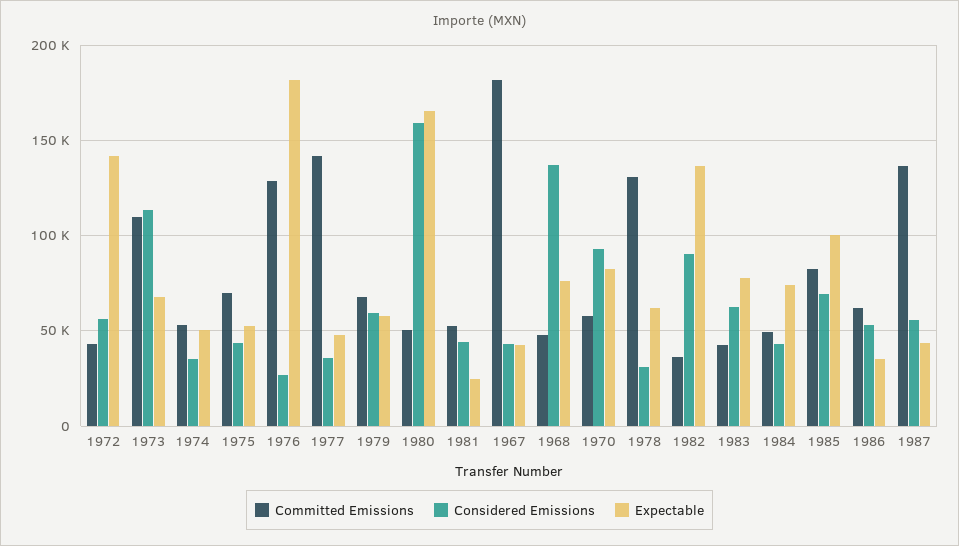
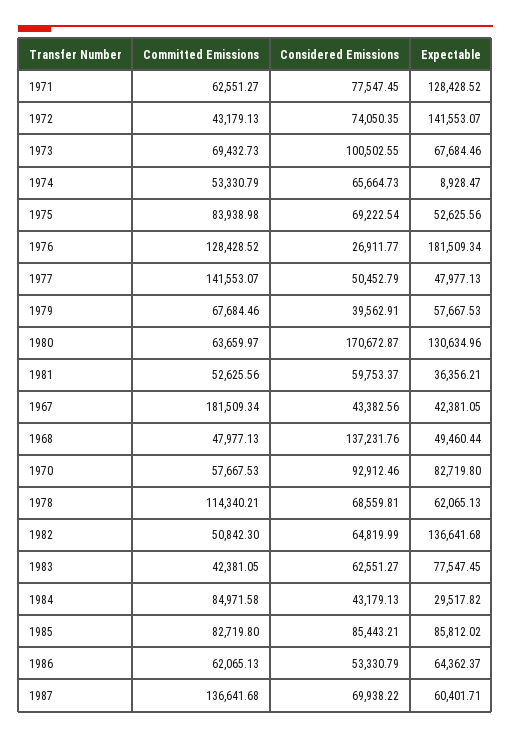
  {
    "Committed Emissions": {
      "1972": 43179.13,
-     "1973": 110000,
+     "1973": 69432.73,
      "1974": 53330.79,
-     "1975": 70000,
+     "1975": 83938.98,
      "1976": 128428.52,
      "1977": 141553.07,
      "1979": 67684.46,
-     "1980": 50000,
+     "1980": 63659.97,
      "1981": 52625.56,
      "1967": 181509.34,
      "1968": 47977.13,
      "1970": 57667.53,
-     "1978": 130000,
+     "1978": 114340.21,
-     "1982": 35000,
+     "1982": 50842.3,
      "1983": 42381.05,
-     "1984": 50000,
+     "1984": 84971.58,
      "1985": 82719.8,
      "1986": 62065.13,
-     "1987": 136641.68
+     "1987": 136641.68,
+     "1971": 62551.27
    },
    "Considered Emissions": {
-     "1972": 55000,
+     "1972": 74050.35,
-     "1973": 115000,
+     "1973": 100502.55,
-     "1974": 35000,
+     "1974": 65664.73,
-     "1975": 45000,
+     "1975": 69222.54,
      "1976": 26911.77,
-     "1977": 35000,
+     "1977": 50452.79,
-     "1979": 60000,
+     "1979": 39562.91,
-     "1980": 160000,
+     "1980": 170672.87,
-     "1981": 45000,
+     "1981": 59753.37,
      "1967": 43382.56,
      "1968": 137231.76,
      "1970": 92912.46,
-     "1978": 30000,
+     "1978": 68559.81,
-     "1982": 90000,
+     "1982": 64819.99,
      "1983": 62551.27,
      "1984": 43179.13,
-     "1985": 70000,
+     "1985": 85443.21,
      "1986": 53330.79,
-     "1987": 55000
+     "1987": 69938.22,
+     "1971": 77547.45
    },
    "Expectable": {
      "1972": 141553.07,
      "1973": 67684.46,
-     "1974": 50000,
+     "1974": 8928.47,
      "1975": 52625.56,
      "1976": 181509.34,
      "1977": 47977.13,
      "1979": 57667.53,
-     "1980": 165000,
+     "1980": 130634.96,
-     "1981": 25000,
+     "1981": 36356.21,
      "1967": 42381.05,
-     "1968": 75000,
+     "1968": 49460.44,
      "1970": 82719.8,
      "1978": 62065.13,
      "1982": 136641.68,
      "1983": 77547.45,
-     "1984": 75000,
+     "1984": 29517.82,
-     "1985": 100000,
+     "1985": 85812.02,
-     "1986": 35000,
+     "1986": 64362.37,
-     "1987": 45000
+     "1987": 60401.71,
+     "1971": 128428.52
    }
  }

